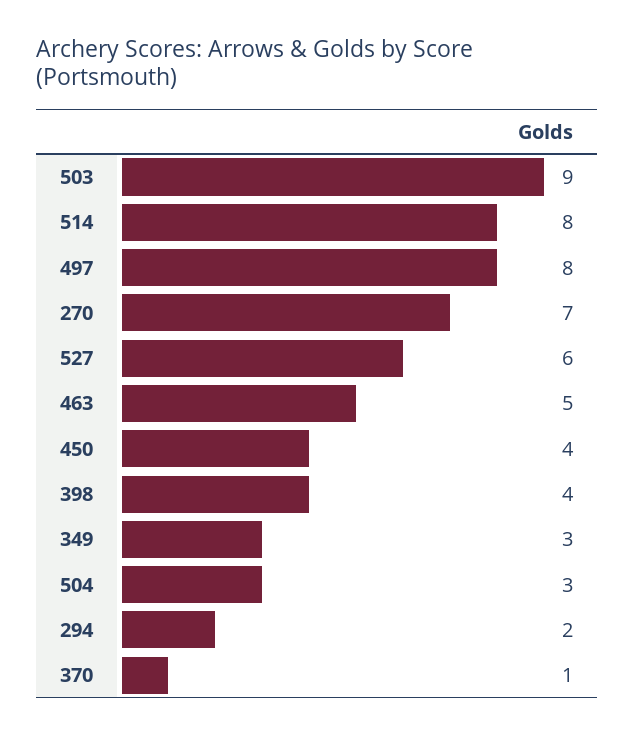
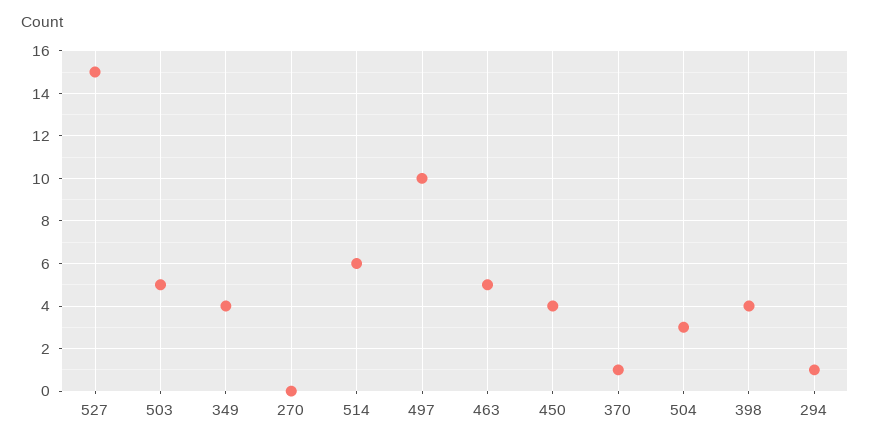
  {
-   "503": 9,
+   "503": 5,
-   "514": 8,
+   "514": 6,
-   "497": 8,
+   "497": 10,
-   "270": 7,
+   "270": 0,
-   "527": 6,
+   "527": 15,
    "463": 5,
    "450": 4,
    "398": 4,
-   "349": 3,
+   "349": 4,
    "504": 3,
-   "294": 2,
+   "294": 1,
    "370": 1
  }

